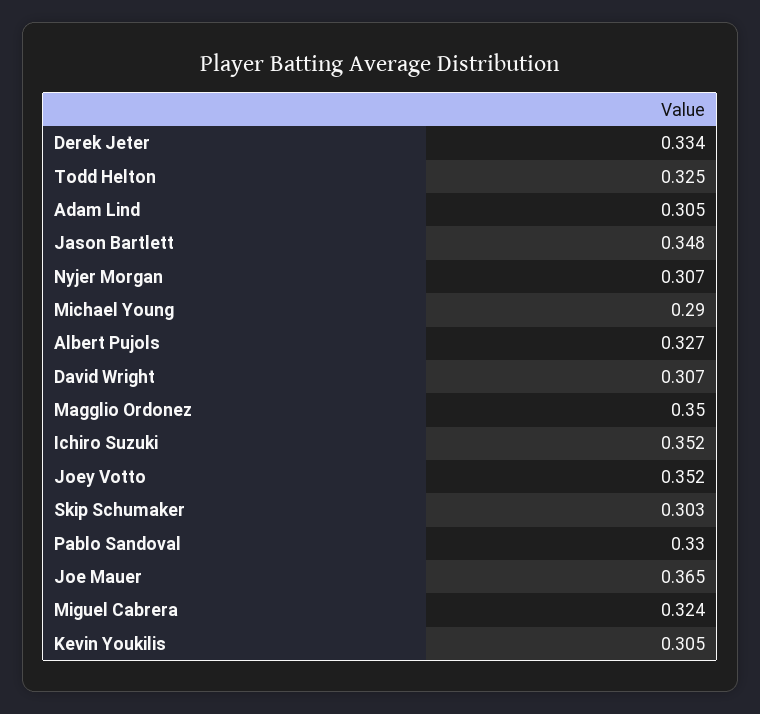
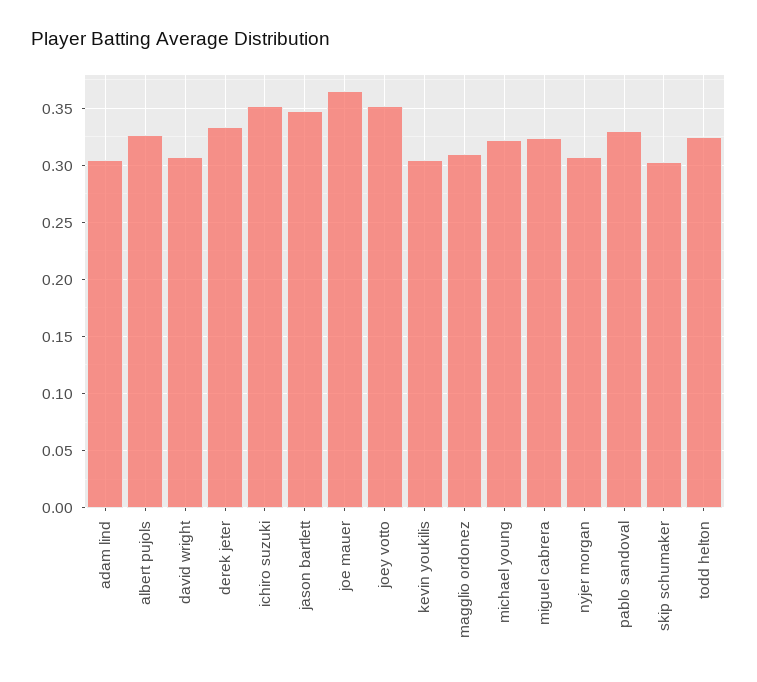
  {
    "Derek Jeter": 0.334,
    "Todd Helton": 0.325,
    "Adam Lind": 0.305,
    "Jason Bartlett": 0.348,
    "Nyjer Morgan": 0.307,
-   "Michael Young": 0.29,
+   "Michael Young": 0.32,
    "Albert Pujols": 0.327,
    "David Wright": 0.307,
-   "Magglio Ordonez": 0.35,
+   "Magglio Ordonez": 0.31,
    "Ichiro Suzuki": 0.352,
    "Joey Votto": 0.352,
    "Skip Schumaker": 0.303,
    "Pablo Sandoval": 0.33,
    "Joe Mauer": 0.365,
    "Miguel Cabrera": 0.324,
    "Kevin Youkilis": 0.305
  }

